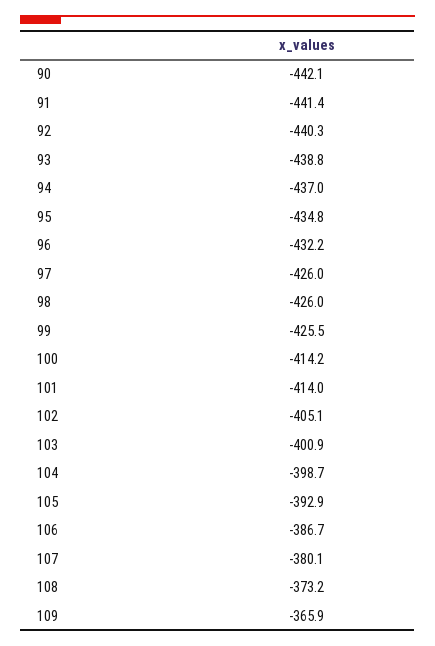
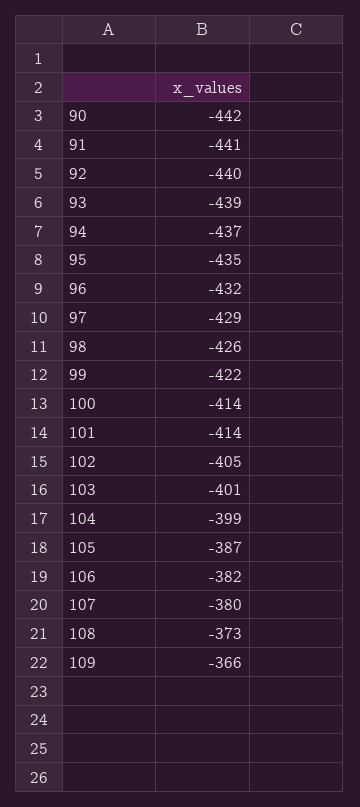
  {
    "90": -442.1,
    "91": -441.4,
    "92": -440.3,
    "93": -438.8,
    "94": -437,
    "95": -434.8,
    "96": -432.2,
-   "97": -426,
+   "97": -429,
    "98": -426,
-   "99": -425.5,
+   "99": -422,
    "100": -414.2,
    "101": -414,
    "102": -405.1,
    "103": -400.9,
    "104": -398.7,
-   "105": -392.9,
+   "105": -387,
-   "106": -386.7,
+   "106": -382,
    "107": -380.1,
    "108": -373.2,
    "109": -365.9
  }

